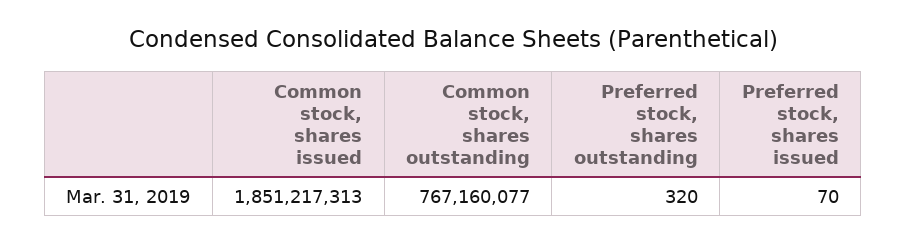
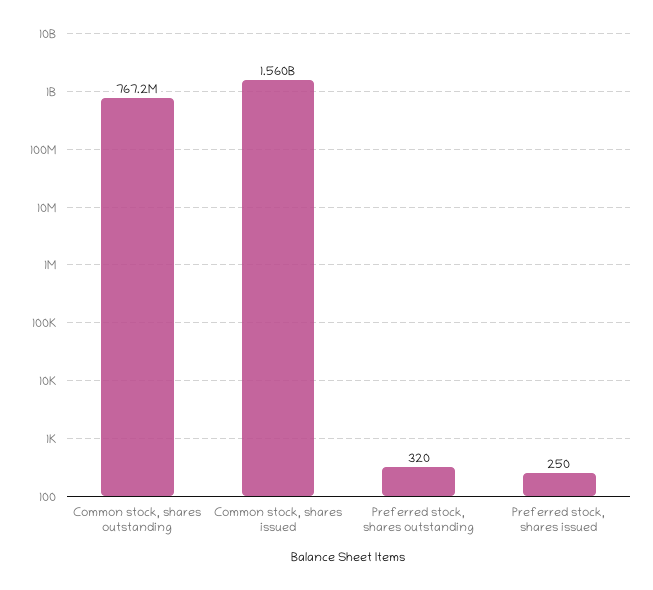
  {
-   "Common stock, shares issued": 1851217313,
+   "Common stock, shares issued": 1560000000,
    "Common stock, shares outstanding": 767160077,
    "Preferred stock, shares outstanding": 320,
-   "Preferred stock, shares issued": 70
+   "Preferred stock, shares issued": 250
  }

